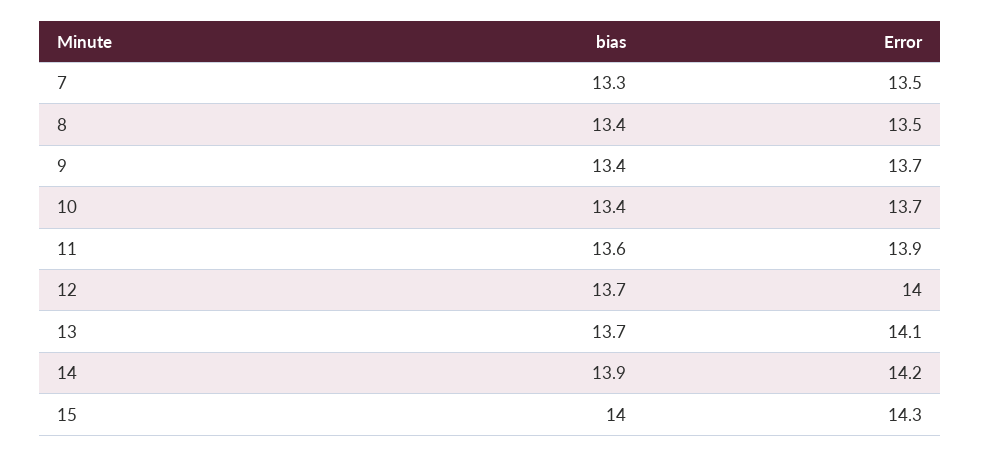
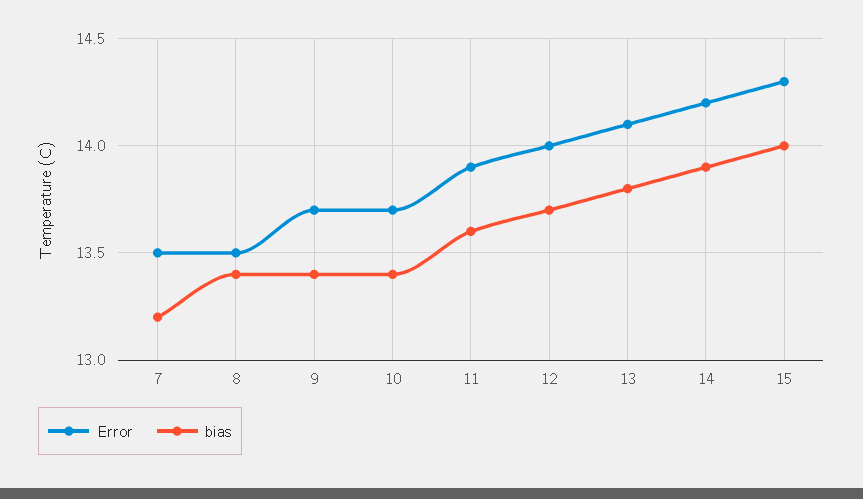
  {
    "bias": {
-     "7": 13.3,
+     "7": 13.2,
      "8": 13.4,
      "9": 13.4,
      "10": 13.4,
      "11": 13.6,
      "12": 13.7,
-     "13": 13.7,
+     "13": 13.8,
      "14": 13.9,
      "15": 14
    },
    "Error": {
      "7": 13.5,
      "8": 13.5,
      "9": 13.7,
      "10": 13.7,
      "11": 13.9,
      "12": 14,
      "13": 14.1,
      "14": 14.2,
      "15": 14.3
    }
  }

